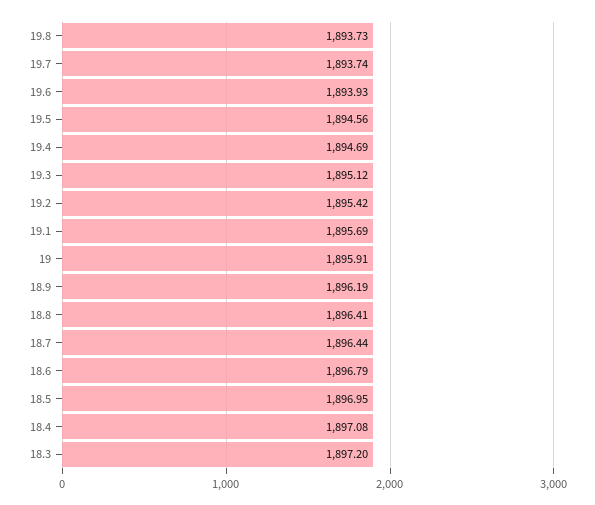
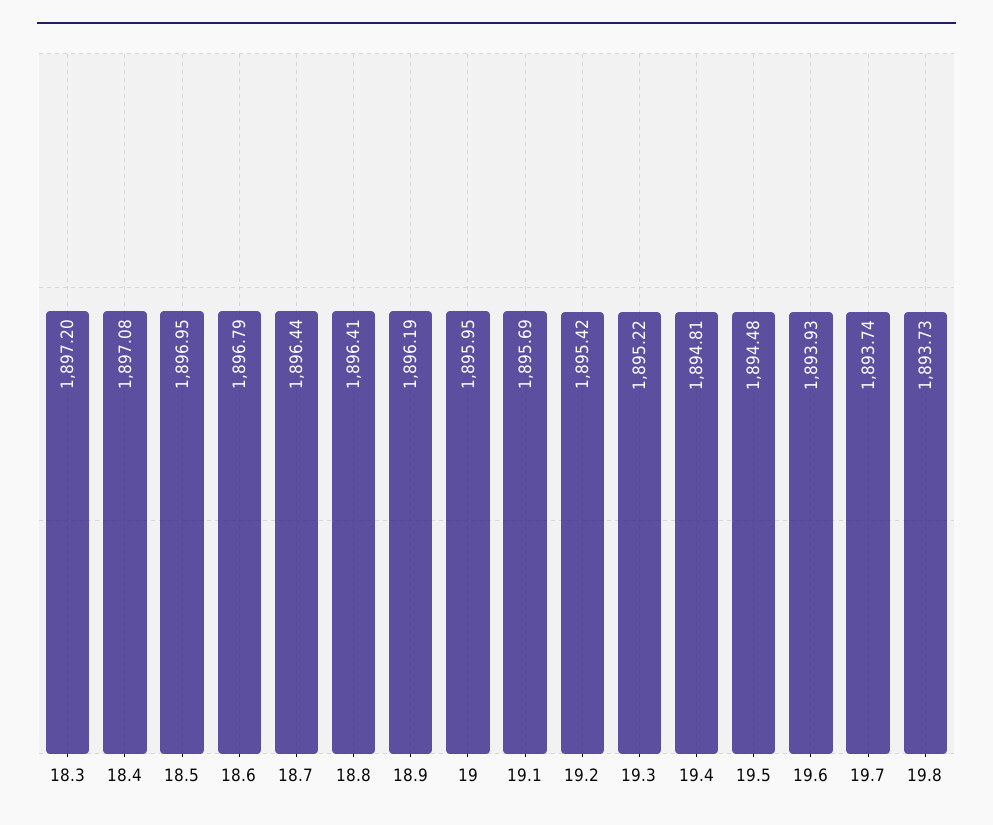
  {
    "19.8": 1893.73,
    "19.7": 1893.74,
    "19.6": 1893.93,
-   "19.5": 1894.56,
+   "19.5": 1894.48,
-   "19.4": 1894.69,
+   "19.4": 1894.81,
-   "19.3": 1895.12,
+   "19.3": 1895.22,
    "19.2": 1895.42,
    "19.1": 1895.69,
-   "19": 1895.91,
+   "19": 1895.95,
    "18.9": 1896.19,
    "18.8": 1896.41,
    "18.7": 1896.44,
    "18.6": 1896.79,
    "18.5": 1896.95,
    "18.4": 1897.08,
    "18.3": 1897.2
  }

